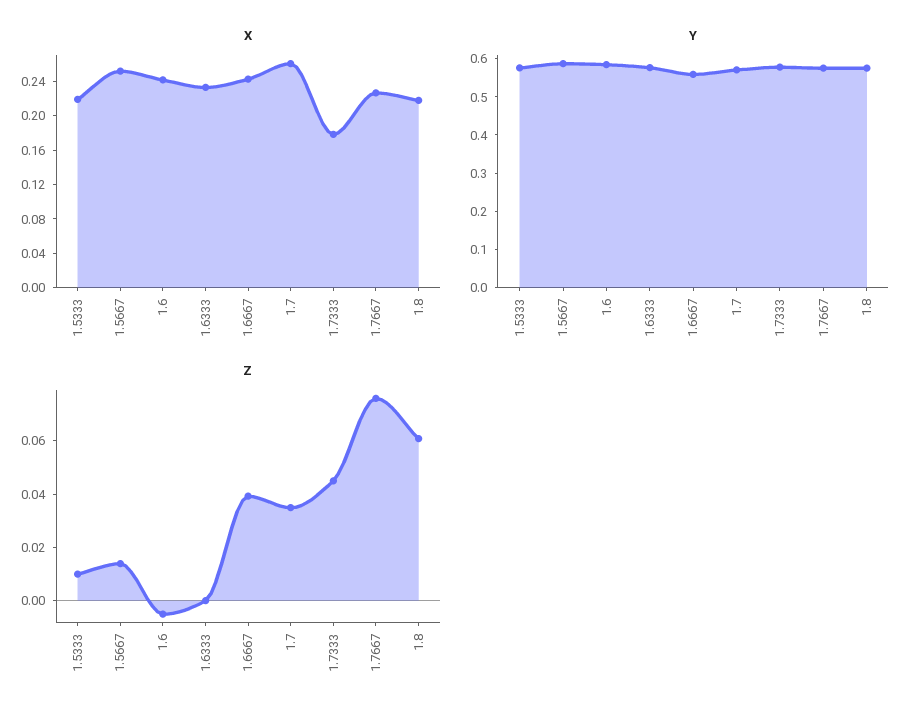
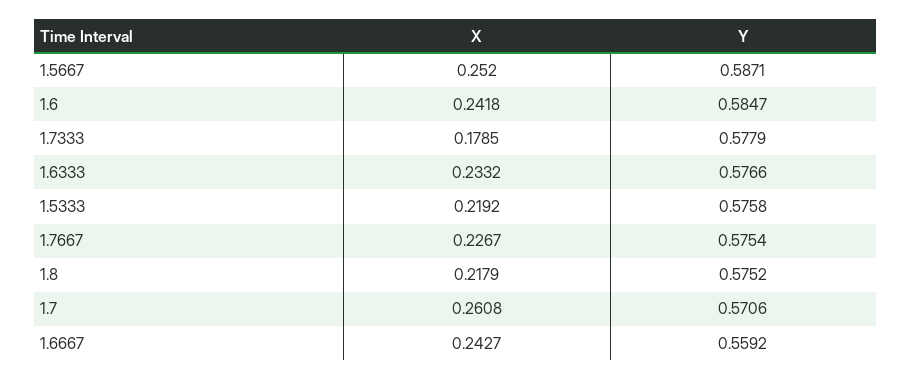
  {
    "X": {
      "1.5333": 0.2192,
      "1.5667": 0.252,
      "1.6": 0.2418,
      "1.6333": 0.2332,
      "1.6667": 0.2427,
      "1.7": 0.2608,
      "1.7333": 0.1785,
      "1.7667": 0.2267,
      "1.8": 0.2179
    },
    "Y": {
      "1.5333": 0.5758,
      "1.5667": 0.5871,
      "1.6": 0.5847,
      "1.6333": 0.5766,
      "1.6667": 0.5592,
      "1.7": 0.5706,
      "1.7333": 0.5779,
      "1.7667": 0.5754,
      "1.8": 0.5752
-   },
+   }
-   "Z": {
-     "1.5333": 0.01,
-     "1.5667": 0.015,
-     "1.6": -0.005,
-     "1.6333": 0,
-     "1.6667": 0.04,
-     "1.7": 0.035,
-     "1.7333": 0.045,
-     "1.7667": 0.075,
-     "1.8": 0.06
-   }
  }

